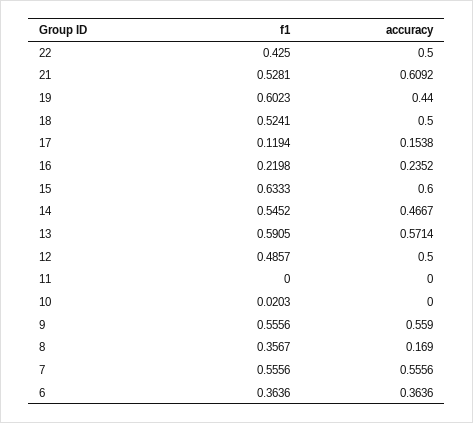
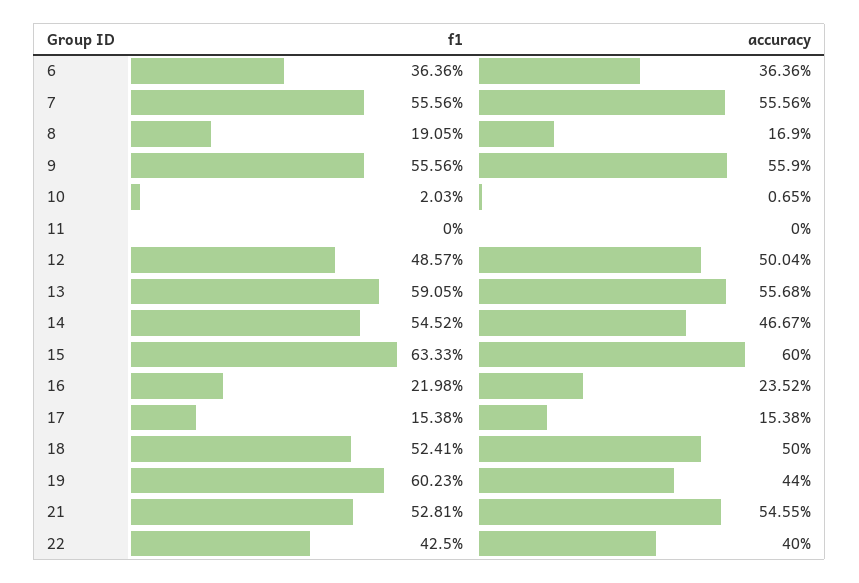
  {
    "f1": {
      "22": 0.425,
      "21": 0.5281,
      "19": 0.6023,
      "18": 0.5241,
-     "17": 0.1194,
+     "17": 0.1538,
      "16": 0.2198,
      "15": 0.6333,
      "14": 0.5452,
      "13": 0.5905,
      "12": 0.4857,
      "11": 0,
      "10": 0.0203,
      "9": 0.5556,
-     "8": 0.3567,
+     "8": 0.1905,
      "7": 0.5556,
      "6": 0.3636
    },
    "accuracy": {
-     "22": 0.5,
+     "22": 0.4,
-     "21": 0.6092,
+     "21": 0.5455,
      "19": 0.44,
      "18": 0.5,
      "17": 0.1538,
      "16": 0.2352,
      "15": 0.6,
      "14": 0.4667,
-     "13": 0.5714,
+     "13": 0.5568,
-     "12": 0.5,
+     "12": 0.5004,
      "11": 0,
-     "10": 0,
+     "10": 0.0065,
      "9": 0.559,
      "8": 0.169,
      "7": 0.5556,
      "6": 0.3636
    }
  }

